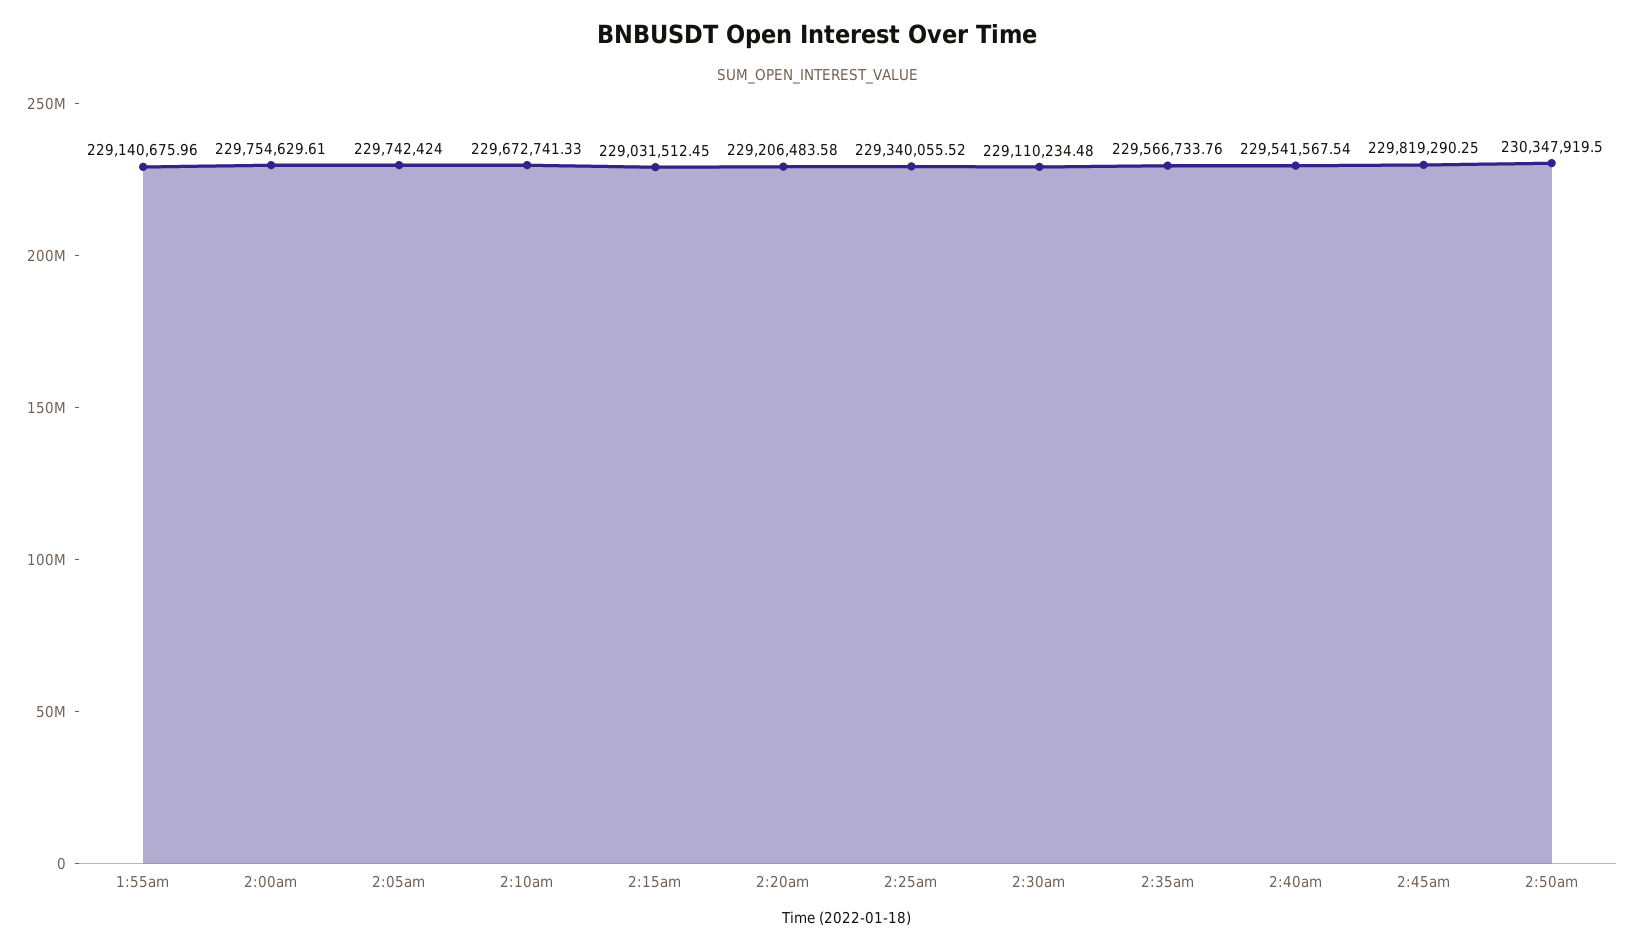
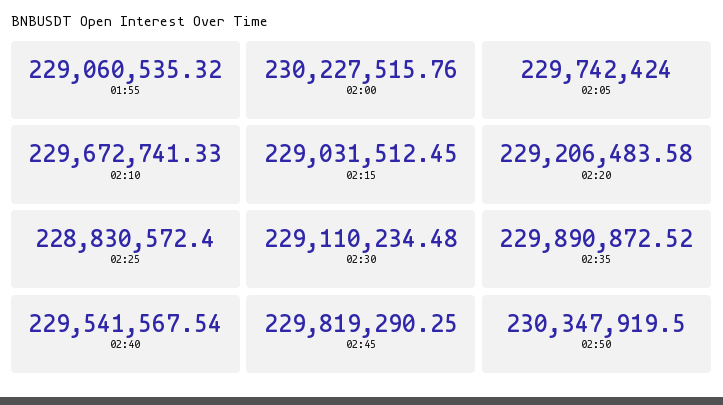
  {
-   "1:55am": 229140675.96,
+   "1:55am": 229060535.32,
-   "2:00am": 229754629.61,
+   "2:00am": 230227515.76,
    "2:05am": 229742424,
    "2:10am": 229672741.33,
    "2:15am": 229031512.45,
    "2:20am": 229206483.58,
-   "2:25am": 229340055.52,
+   "2:25am": 228830572.4,
    "2:30am": 229110234.48,
-   "2:35am": 229566733.76,
+   "2:35am": 229890872.52,
    "2:40am": 229541567.54,
    "2:45am": 229819290.25,
    "2:50am": 230347919.5
  }

